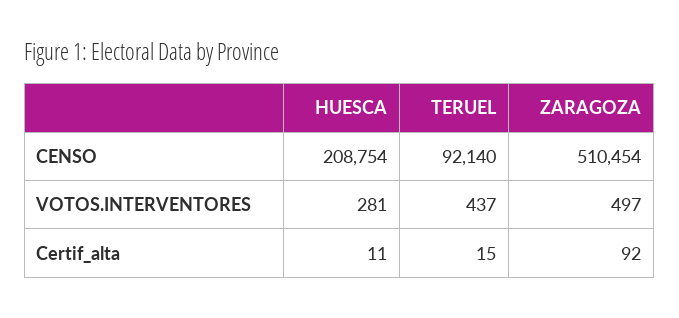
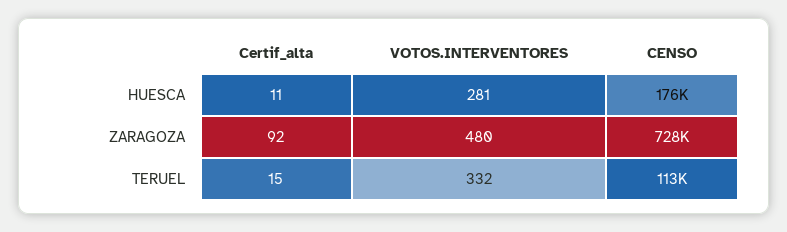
  {
    "HUESCA": {
-     "CENSO": 208754,
+     "CENSO": 176000,
      "VOTOS.INTERVENTORES": 281,
      "Certif_alta": 11
    },
    "TERUEL": {
-     "CENSO": 92140,
+     "CENSO": 113000,
-     "VOTOS.INTERVENTORES": 437,
+     "VOTOS.INTERVENTORES": 332,
      "Certif_alta": 15
    },
    "ZARAGOZA": {
-     "CENSO": 510454,
+     "CENSO": 728000,
-     "VOTOS.INTERVENTORES": 497,
+     "VOTOS.INTERVENTORES": 480,
      "Certif_alta": 92
    }
  }

